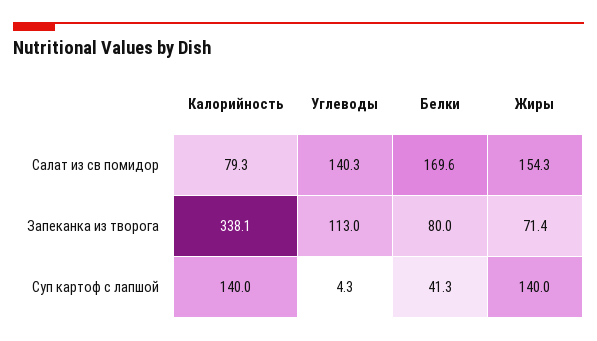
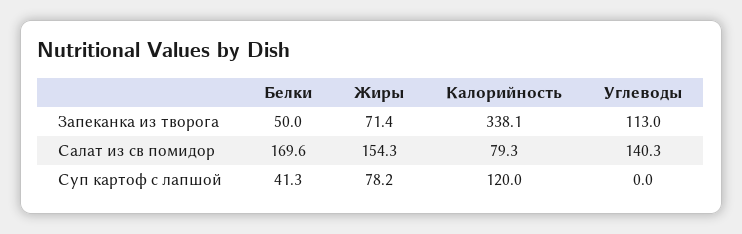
  {
    "Калорийность": {
      "Салат из св помидор": 79.3,
      "Запеканка из творога": 338.1,
-     "Суп картоф с лапшой": 140
+     "Суп картоф с лапшой": 120
    },
    "Углеводы": {
      "Салат из св помидор": 140.3,
      "Запеканка из творога": 113,
-     "Суп картоф с лапшой": 4.3
+     "Суп картоф с лапшой": 0
    },
    "Белки": {
      "Салат из св помидор": 169.6,
-     "Запеканка из творога": 80,
+     "Запеканка из творога": 50,
      "Суп картоф с лапшой": 41.3
    },
    "Жиры": {
      "Салат из св помидор": 154.3,
      "Запеканка из творога": 71.4,
-     "Суп картоф с лапшой": 140
+     "Суп картоф с лапшой": 78.2
    }
  }

